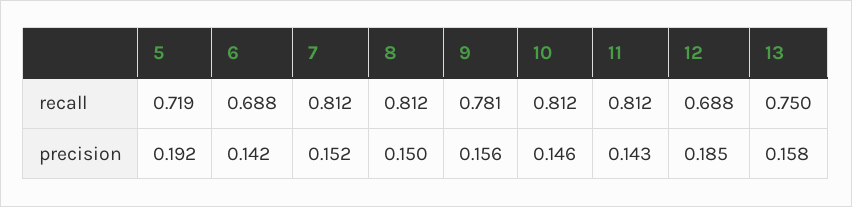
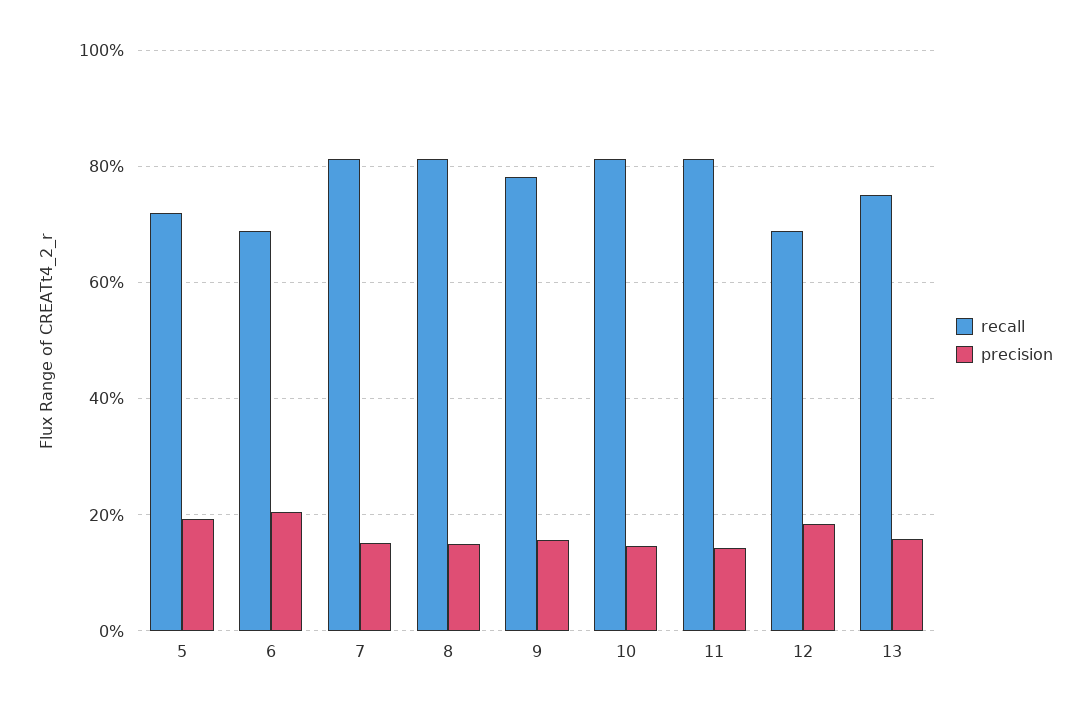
  {
    "recall": {
      "5": 0.719,
      "6": 0.688,
      "7": 0.812,
      "8": 0.812,
      "9": 0.781,
      "10": 0.812,
      "11": 0.812,
      "12": 0.688,
      "13": 0.75
    },
    "precision": {
      "5": 0.192,
-     "6": 0.142,
+     "6": 0.2,
      "7": 0.152,
      "8": 0.15,
      "9": 0.156,
      "10": 0.146,
      "11": 0.143,
      "12": 0.185,
      "13": 0.158
    }
  }

